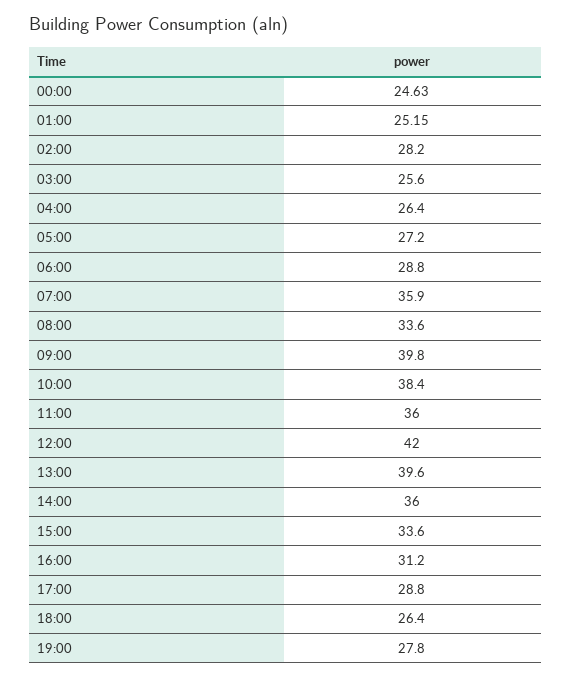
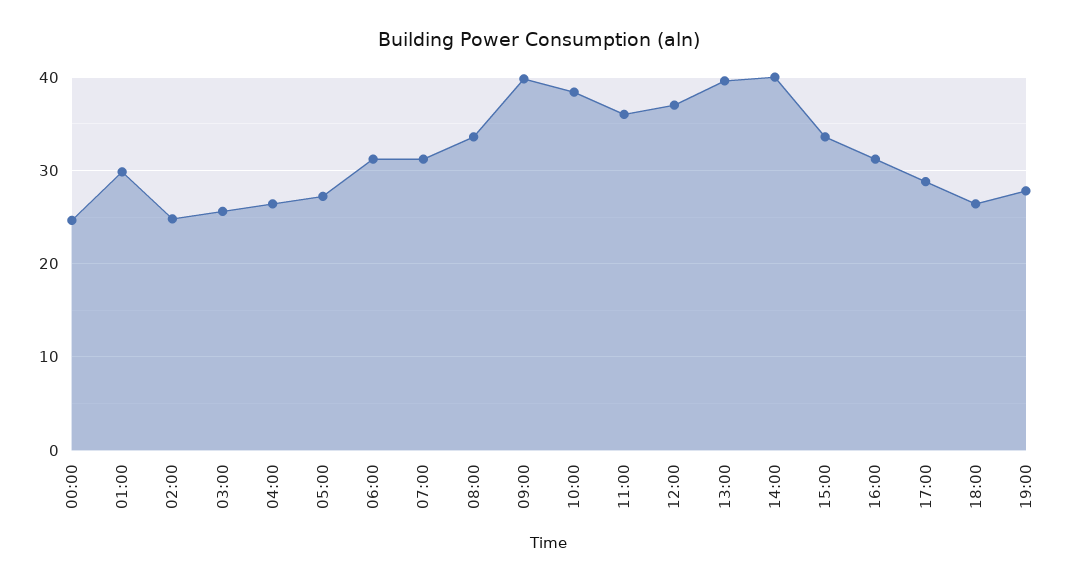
  {
    "00:00": 24.63,
-   "01:00": 25.15,
+   "01:00": 30,
-   "02:00": 28.2,
+   "02:00": 25,
    "03:00": 25.6,
    "04:00": 26.4,
    "05:00": 27.2,
-   "06:00": 28.8,
+   "06:00": 31,
-   "07:00": 35.9,
+   "07:00": 31,
    "08:00": 33.6,
    "09:00": 39.8,
    "10:00": 38.4,
    "11:00": 36,
-   "12:00": 42,
+   "12:00": 37,
    "13:00": 39.6,
-   "14:00": 36,
+   "14:00": 40,
    "15:00": 33.6,
    "16:00": 31.2,
    "17:00": 28.8,
    "18:00": 26.4,
    "19:00": 27.8
  }

